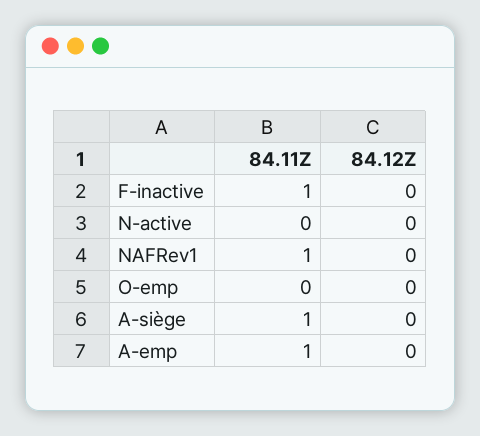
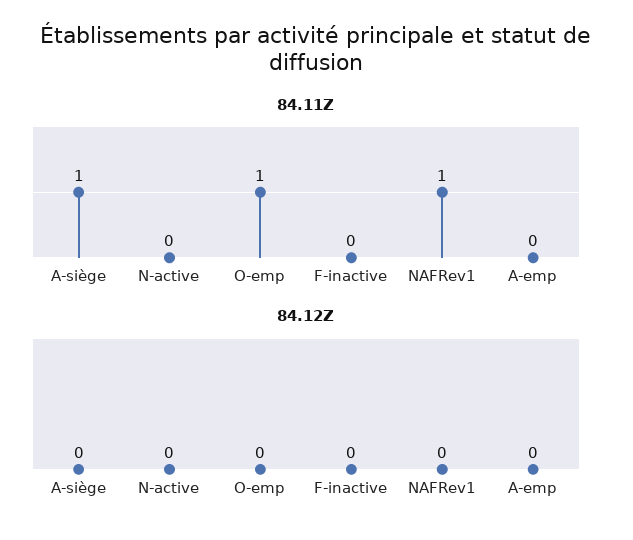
  {
    "84.11Z": {
-     "F-inactive": 1,
+     "F-inactive": 0,
      "N-active": 0,
      "NAFRev1": 1,
-     "O-emp": 0,
+     "O-emp": 1,
      "A-siège": 1,
-     "A-emp": 1
+     "A-emp": 0
    },
    "84.12Z": {
      "F-inactive": 0,
      "N-active": 0,
      "NAFRev1": 0,
      "O-emp": 0,
      "A-siège": 0,
      "A-emp": 0
    }
  }

